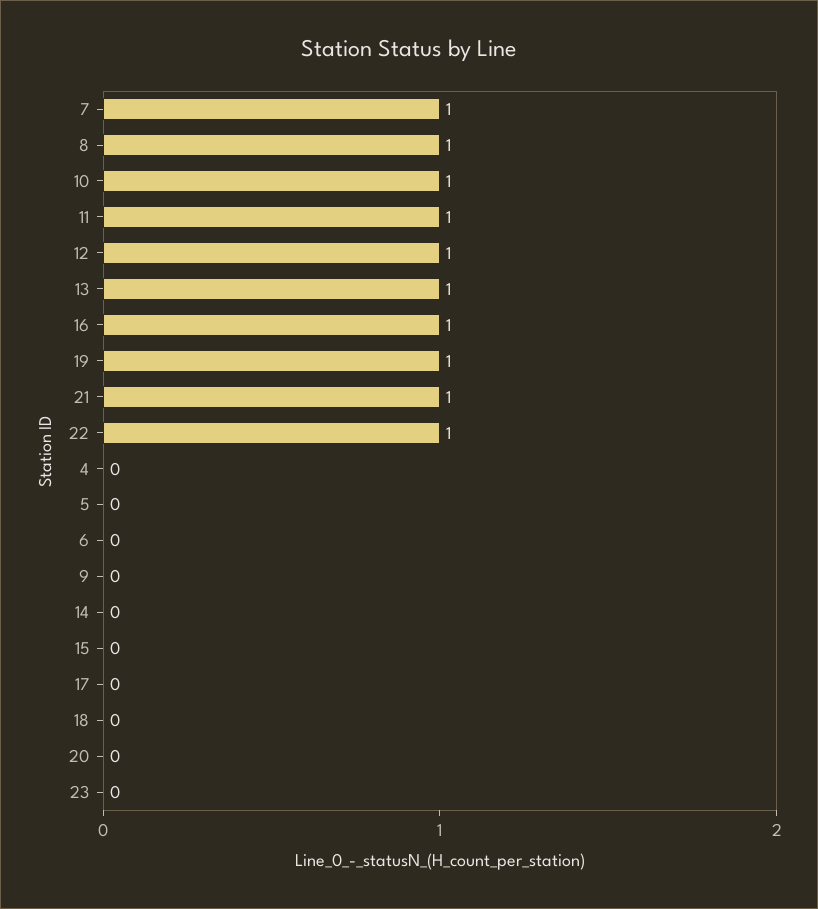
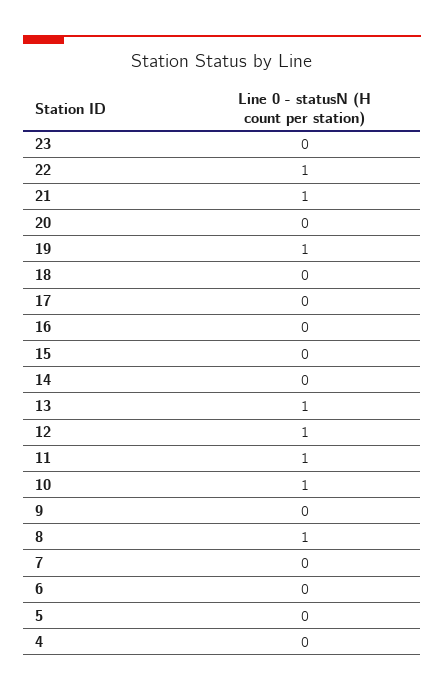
  {
-   "7": 1,
+   "7": 0,
    "8": 1,
    "10": 1,
    "11": 1,
    "12": 1,
    "13": 1,
-   "16": 1,
+   "16": 0,
    "19": 1,
    "21": 1,
    "22": 1,
    "4": 0,
    "5": 0,
    "6": 0,
    "9": 0,
    "14": 0,
    "15": 0,
    "17": 0,
    "18": 0,
    "20": 0,
    "23": 0
  }

